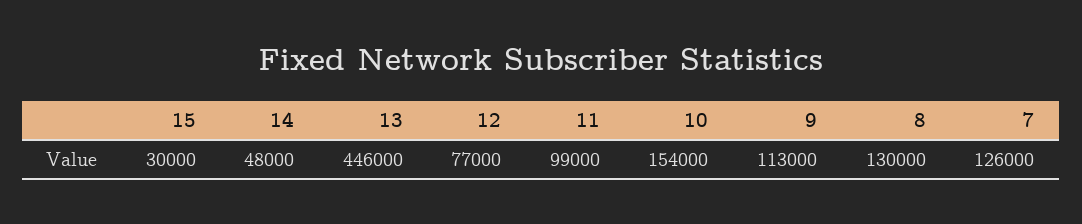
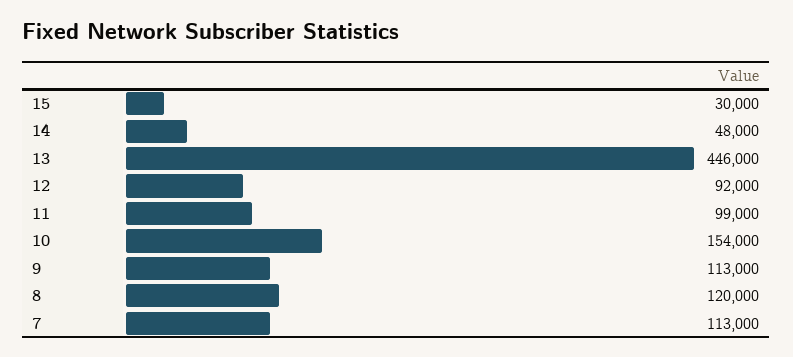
  {
    "15": 30000,
    "14": 48000,
    "13": 446000,
-   "12": 77000,
+   "12": 92000,
    "11": 99000,
    "10": 154000,
    "9": 113000,
-   "8": 130000,
+   "8": 120000,
-   "7": 126000
+   "7": 113000
  }

